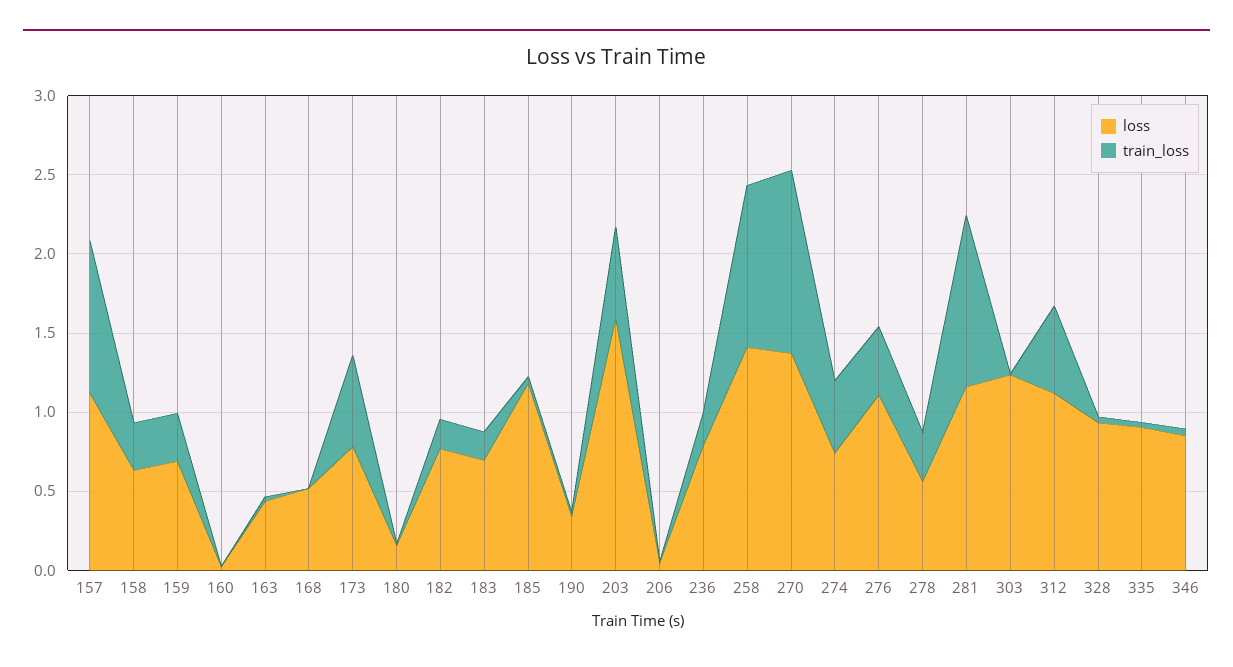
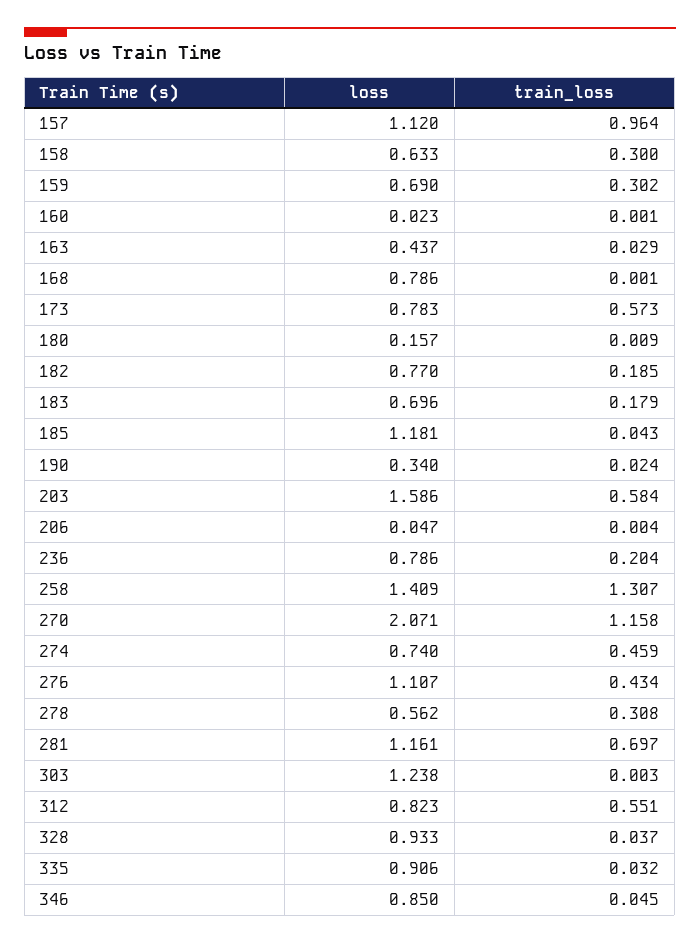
  {
    "loss": {
      "157": 1.12,
      "158": 0.633,
      "159": 0.69,
      "160": 0.023,
      "163": 0.437,
-     "168": 0.5,
+     "168": 0.786,
      "173": 0.783,
      "180": 0.157,
      "182": 0.77,
      "183": 0.696,
      "185": 1.181,
      "190": 0.34,
      "203": 1.586,
      "206": 0.047,
      "236": 0.786,
      "258": 1.409,
-     "270": 1.4,
+     "270": 2.071,
      "274": 0.74,
      "276": 1.107,
      "278": 0.562,
      "281": 1.161,
      "303": 1.238,
-     "312": 1.1,
+     "312": 0.823,
      "328": 0.933,
      "335": 0.906,
      "346": 0.85
    },
    "train_loss": {
      "157": 0.964,
      "158": 0.3,
      "159": 0.302,
      "160": 0.001,
      "163": 0.029,
      "168": 0.001,
      "173": 0.573,
      "180": 0.009,
      "182": 0.185,
      "183": 0.179,
      "185": 0.043,
      "190": 0.024,
      "203": 0.584,
      "206": 0.004,
      "236": 0.204,
-     "258": 1,
+     "258": 1.307,
      "270": 1.158,
      "274": 0.459,
      "276": 0.434,
      "278": 0.308,
-     "281": 1.1,
+     "281": 0.697,
      "303": 0.003,
      "312": 0.551,
      "328": 0.037,
      "335": 0.032,
      "346": 0.045
    }
  }

